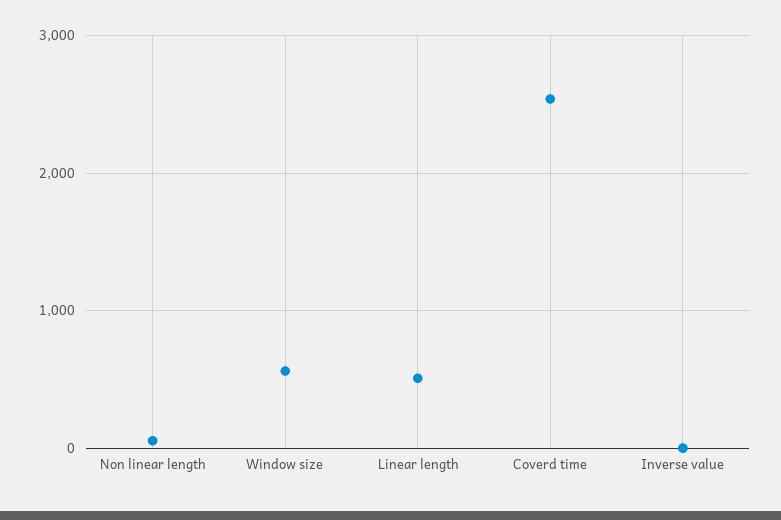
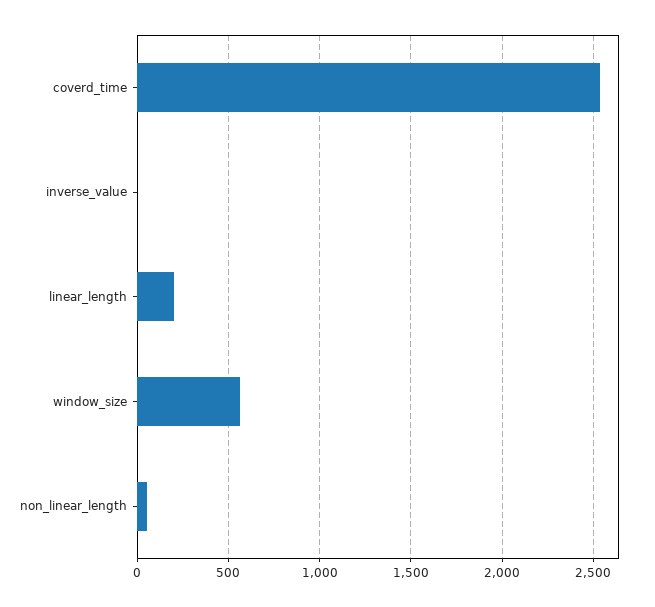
  {
    "Non linear length": 50,
    "Window size": 550,
-   "Linear length": 500,
+   "Linear length": 200,
    "Coverd time": 2550,
    "Inverse value": 0
  }

